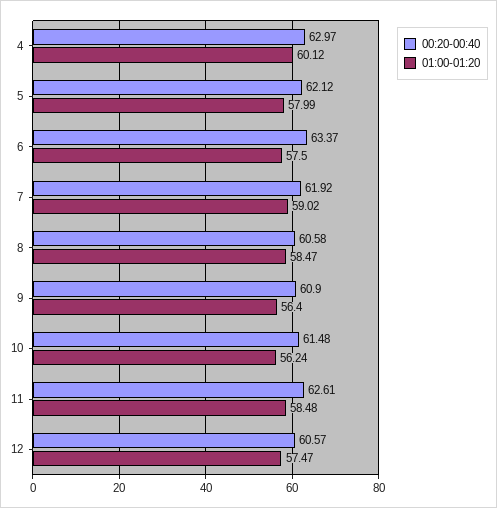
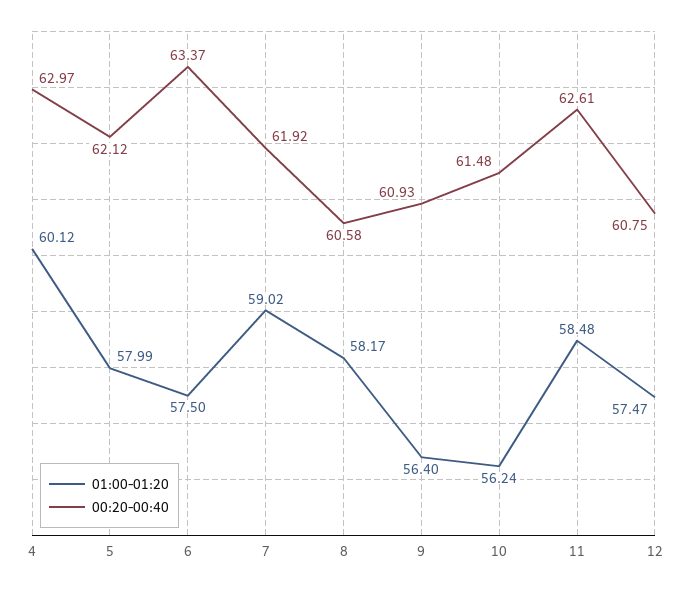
  {
    "00:20-00:40": {
      "4": 62.97,
      "5": 62.12,
      "6": 63.37,
      "7": 61.92,
      "8": 60.58,
-     "9": 60.9,
+     "9": 60.93,
      "10": 61.48,
      "11": 62.61,
-     "12": 60.57
+     "12": 60.75
    },
    "01:00-01:20": {
      "4": 60.12,
      "5": 57.99,
      "6": 57.5,
      "7": 59.02,
-     "8": 58.47,
+     "8": 58.17,
      "9": 56.4,
      "10": 56.24,
      "11": 58.48,
      "12": 57.47
    }
  }

